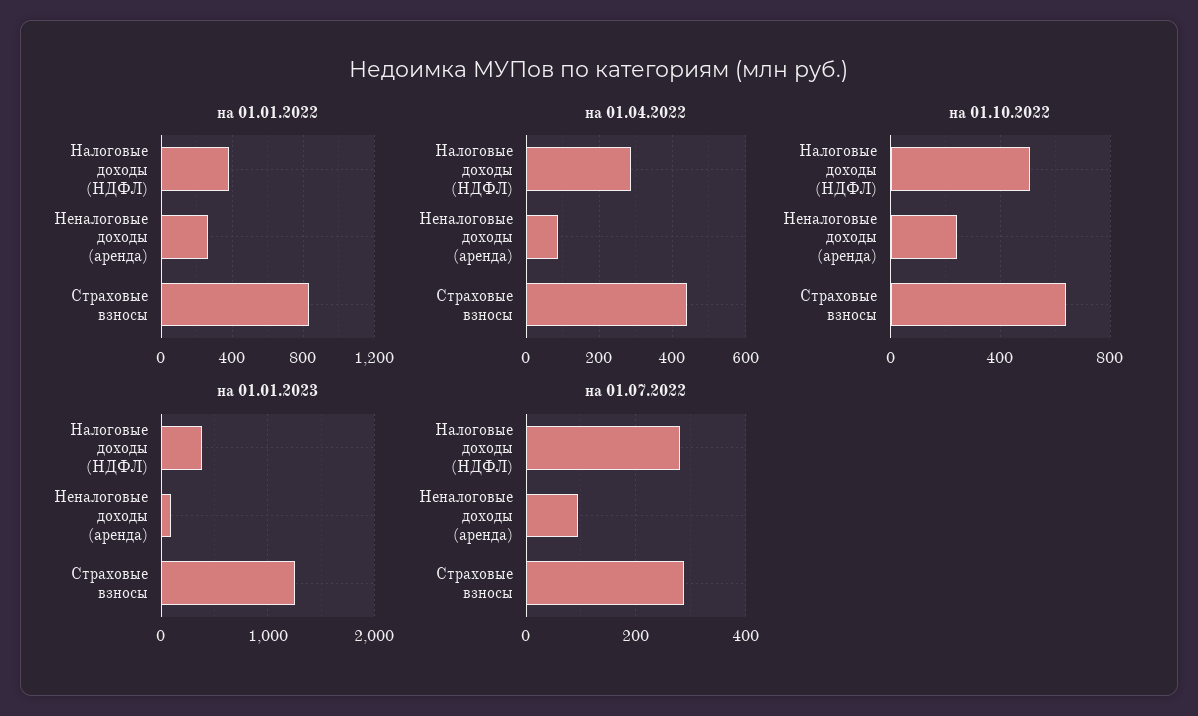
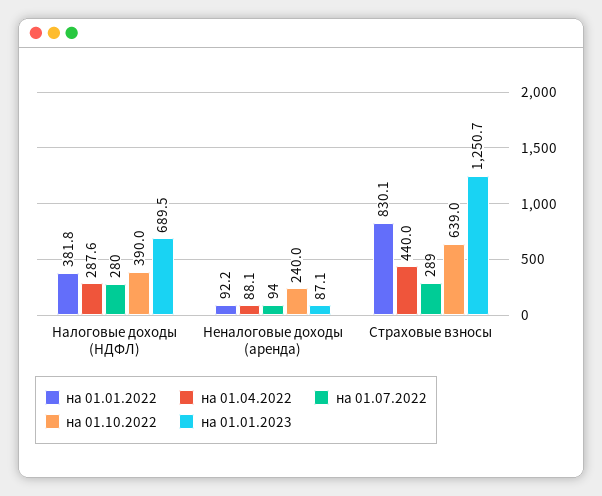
  {
    "на 01.01.2022": {
      "Налоговые доходы (НДФЛ)": 381.8,
-     "Неналоговые доходы (аренда)": 250,
+     "Неналоговые доходы (аренда)": 92.2,
      "Страховые взносы": 830.1
    },
    "на 01.04.2022": {
      "Налоговые доходы (НДФЛ)": 287.6,
      "Неналоговые доходы (аренда)": 88.1,
      "Страховые взносы": 440
    },
    "на 01.10.2022": {
-     "Налоговые доходы (НДФЛ)": 500,
+     "Налоговые доходы (НДФЛ)": 390,
      "Неналоговые доходы (аренда)": 240,
      "Страховые взносы": 639
    },
    "на 01.01.2023": {
-     "Налоговые доходы (НДФЛ)": 400,
+     "Налоговые доходы (НДФЛ)": 689.5,
      "Неналоговые доходы (аренда)": 87.1,
      "Страховые взносы": 1250.7
    },
    "на 01.07.2022": {
      "Налоговые доходы (НДФЛ)": 280,
      "Неналоговые доходы (аренда)": 94,
      "Страховые взносы": 289
    }
  }

